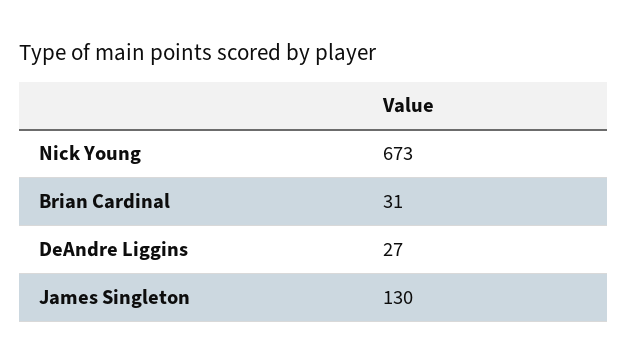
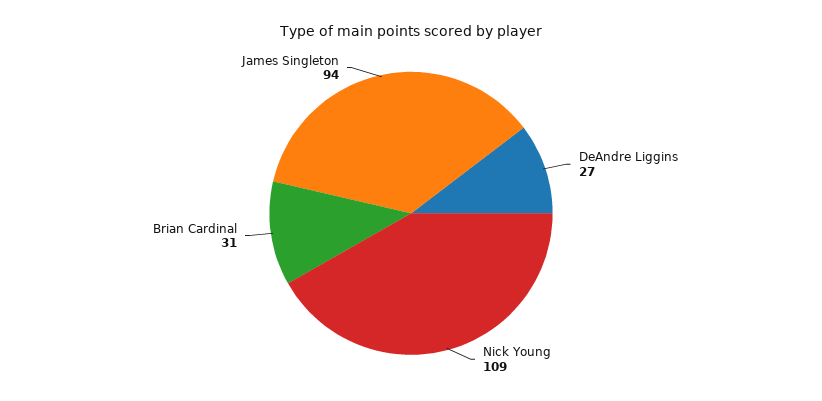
  {
-   "Nick Young": 673,
+   "Nick Young": 109,
    "Brian Cardinal": 31,
    "DeAndre Liggins": 27,
-   "James Singleton": 130
+   "James Singleton": 94
  }

